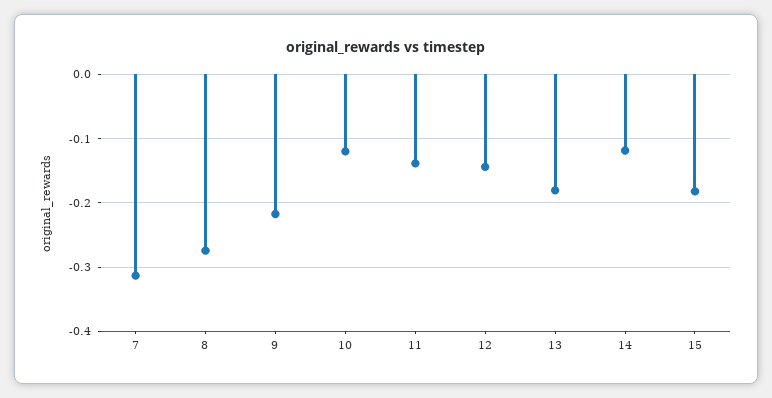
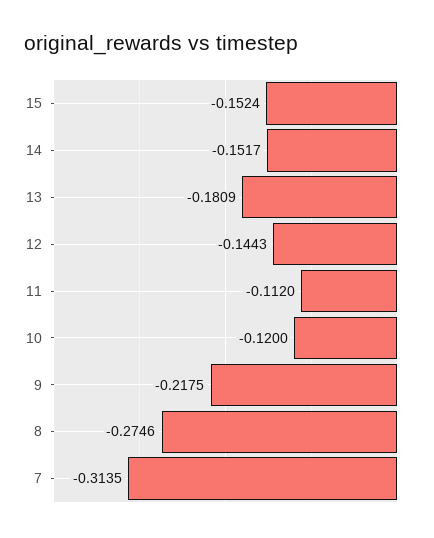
  {
    "7": -0.3135,
    "8": -0.2746,
    "9": -0.2175,
    "10": -0.12,
-   "11": -0.14,
+   "11": -0.112,
    "12": -0.1443,
    "13": -0.1809,
-   "14": -0.12,
+   "14": -0.1517,
-   "15": -0.18
+   "15": -0.1524
  }

